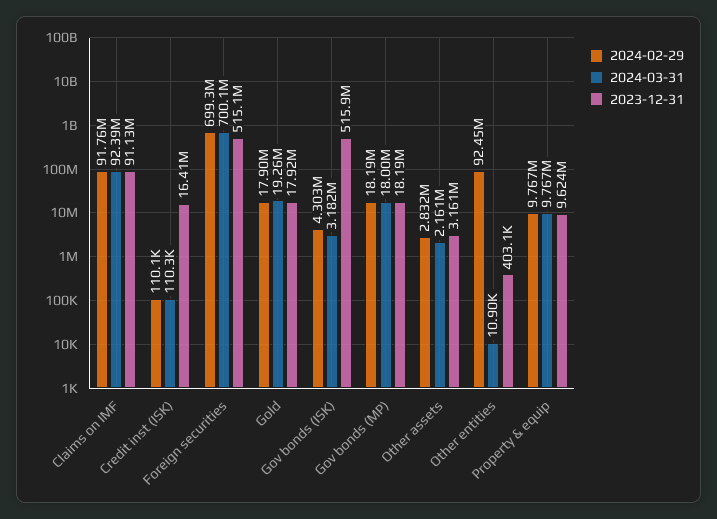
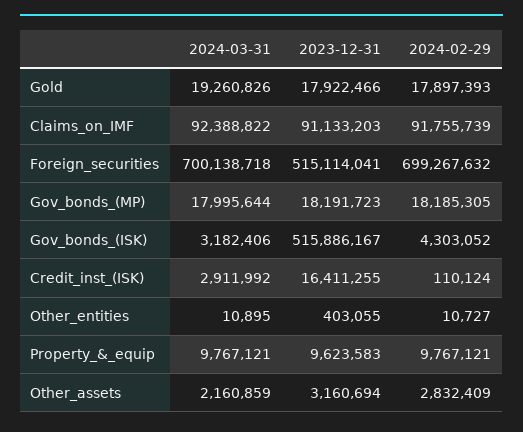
  {
    "2024-02-29": {
      "Claims on IMF": 91755739,
      "Credit inst (ISK)": 110124,
      "Foreign securities": 699267632,
      "Gold": 17897393,
      "Gov bonds (ISK)": 4303052,
      "Gov bonds (MP)": 18185305,
      "Other assets": 2832409,
-     "Other entities": 92450000,
+     "Other entities": 10727,
      "Property & equip": 9767121
    },
    "2024-03-31": {
      "Claims on IMF": 92388822,
-     "Credit inst (ISK)": 110300,
+     "Credit inst (ISK)": 2911992,
      "Foreign securities": 700138718,
      "Gold": 19260826,
      "Gov bonds (ISK)": 3182406,
      "Gov bonds (MP)": 17995644,
      "Other assets": 2160859,
      "Other entities": 10895,
      "Property & equip": 9767121
    },
    "2023-12-31": {
      "Claims on IMF": 91133203,
      "Credit inst (ISK)": 16411255,
      "Foreign securities": 515114041,
      "Gold": 17922466,
      "Gov bonds (ISK)": 515886167,
      "Gov bonds (MP)": 18191723,
      "Other assets": 3160694,
      "Other entities": 403055,
      "Property & equip": 9623583
    }
  }

